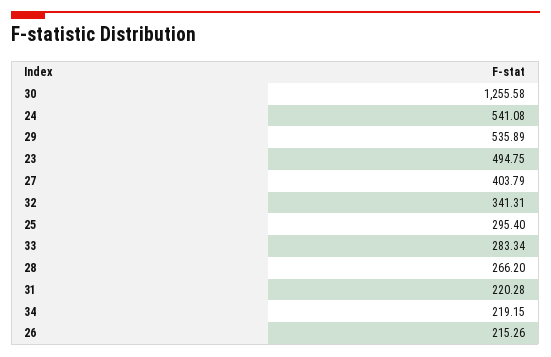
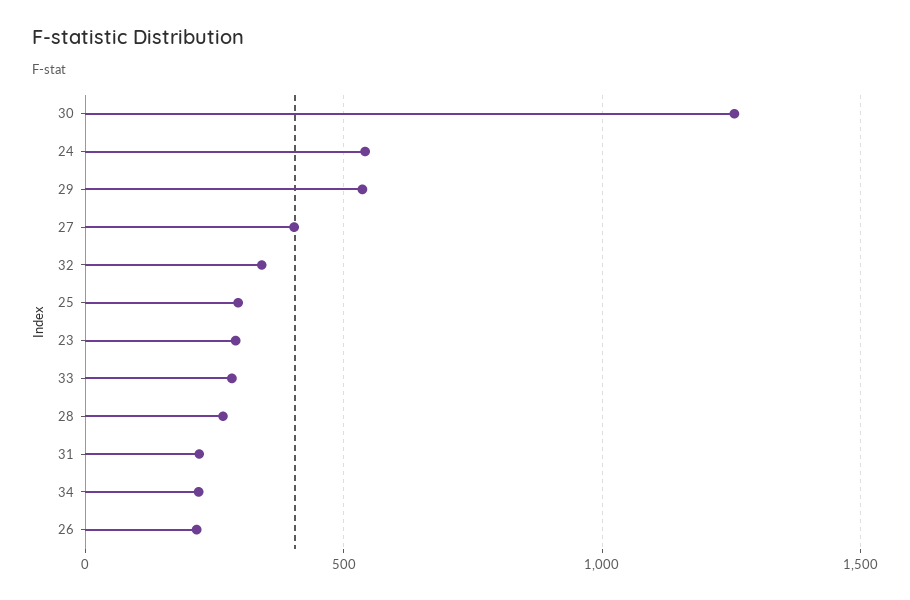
  {
    "30": 1255.58,
    "24": 541.08,
    "29": 535.89,
-   "23": 494.75,
+   "23": 300,
    "27": 403.79,
    "32": 341.31,
    "25": 295.4,
    "33": 283.34,
    "28": 266.2,
    "31": 220.28,
    "34": 219.15,
    "26": 215.26
  }

